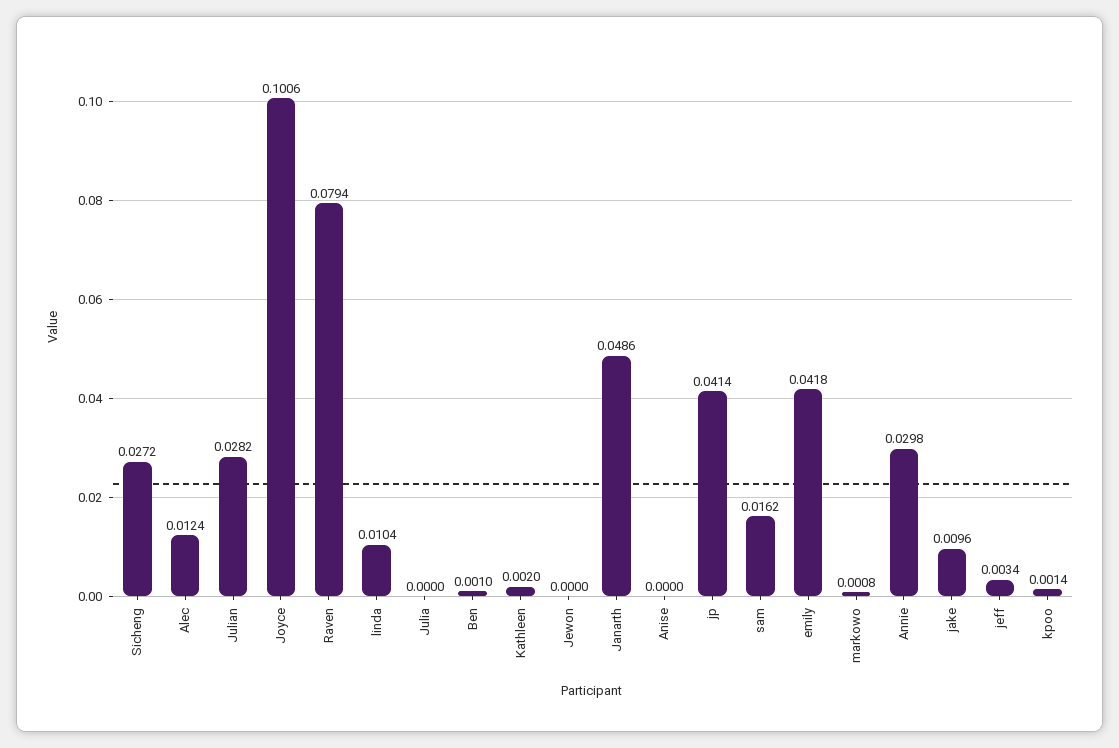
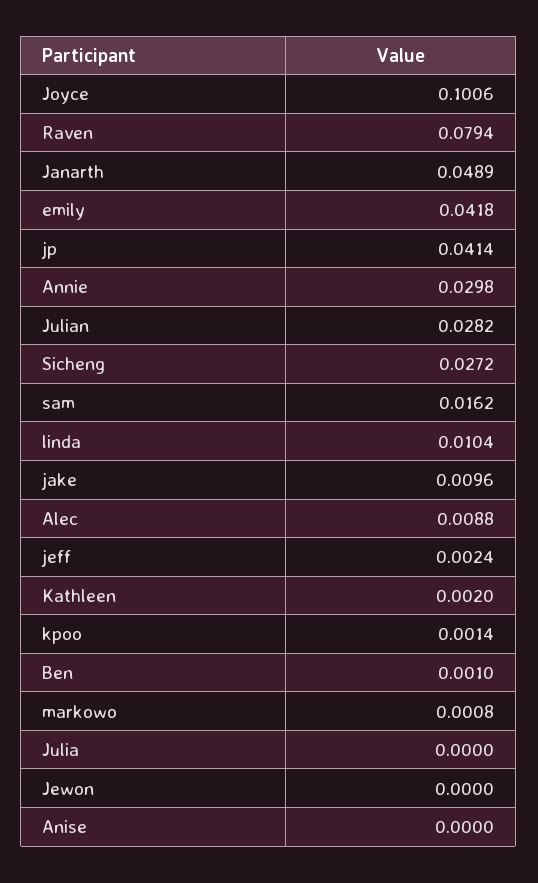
  {
    "Sicheng": 0.0272,
-   "Alec": 0.0124,
+   "Alec": 0.0088,
    "Julian": 0.0282,
    "Joyce": 0.1006,
    "Raven": 0.0794,
    "linda": 0.0104,
    "Julia": 0,
    "Ben": 0.001,
    "Kathleen": 0.002,
    "Jewon": 0,
-   "Janarth": 0.0486,
+   "Janarth": 0.0489,
    "Anise": 0,
    "jp": 0.0414,
    "sam": 0.0162,
    "emily": 0.0418,
    "markowo": 0.0008,
    "Annie": 0.0298,
    "jake": 0.0096,
-   "jeff": 0.0034,
+   "jeff": 0.0024,
    "kpoo": 0.0014
  }

